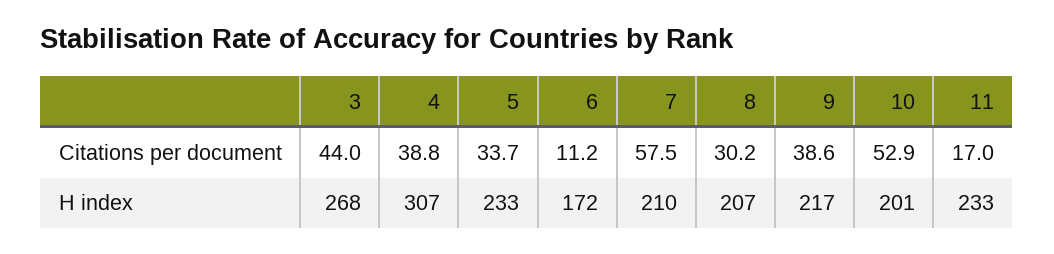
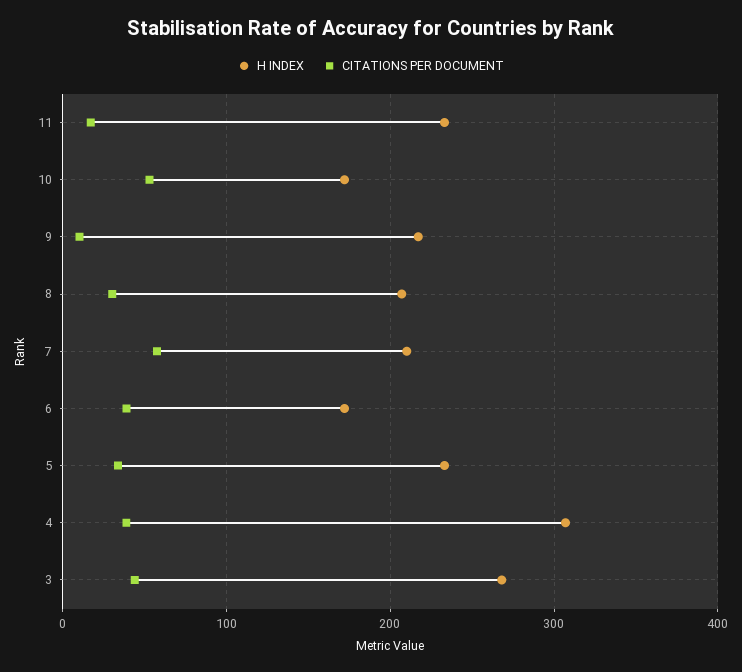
  {
    "Citations per document": {
      "3": 44,
      "4": 38.8,
      "5": 33.7,
-     "6": 11.2,
+     "6": 40,
      "7": 57.5,
      "8": 30.2,
-     "9": 38.6,
+     "9": 10,
      "10": 52.9,
      "11": 17
    },
    "H index": {
      "3": 268,
      "4": 307,
      "5": 233,
      "6": 172,
      "7": 210,
      "8": 207,
      "9": 217,
-     "10": 201,
+     "10": 170,
      "11": 233
    }
  }

